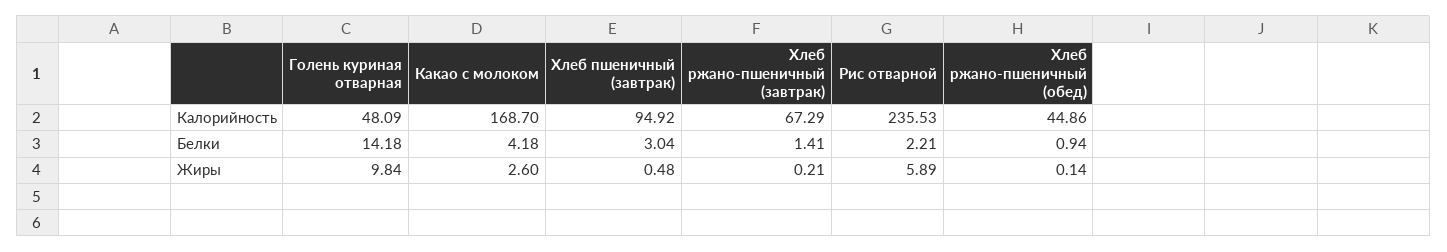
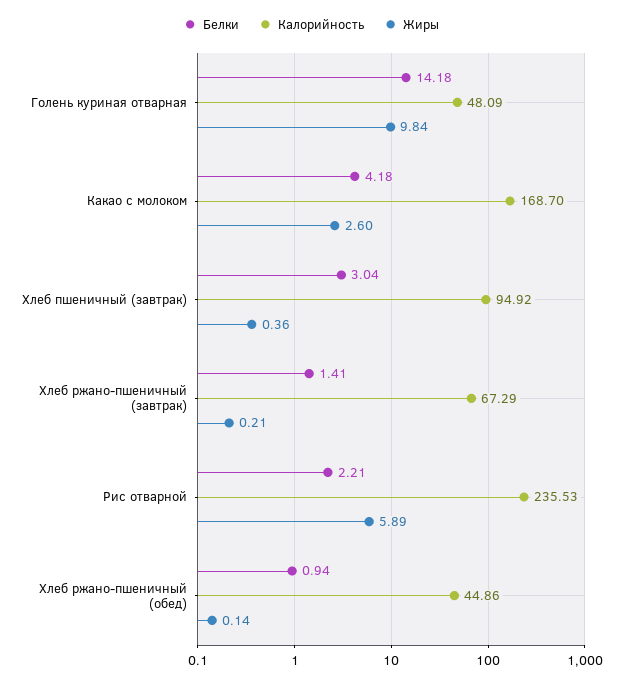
  {
    "Калорийность": {
      "Голень куриная отварная": 48.09,
      "Какао с молоком": 168.7,
      "Хлеб пшеничный (завтрак)": 94.92,
      "Хлеб ржано-пшеничный (завтрак)": 67.29,
      "Рис отварной": 235.53,
      "Хлеб ржано-пшеничный (обед)": 44.86
    },
    "Белки": {
      "Голень куриная отварная": 14.18,
      "Какао с молоком": 4.18,
      "Хлеб пшеничный (завтрак)": 3.04,
      "Хлеб ржано-пшеничный (завтрак)": 1.41,
      "Рис отварной": 2.21,
      "Хлеб ржано-пшеничный (обед)": 0.94
    },
    "Жиры": {
      "Голень куриная отварная": 9.84,
      "Какао с молоком": 2.6,
-     "Хлеб пшеничный (завтрак)": 0.48,
+     "Хлеб пшеничный (завтрак)": 0.36,
      "Хлеб ржано-пшеничный (завтрак)": 0.21,
      "Рис отварной": 5.89,
      "Хлеб ржано-пшеничный (обед)": 0.14
    }
  }

